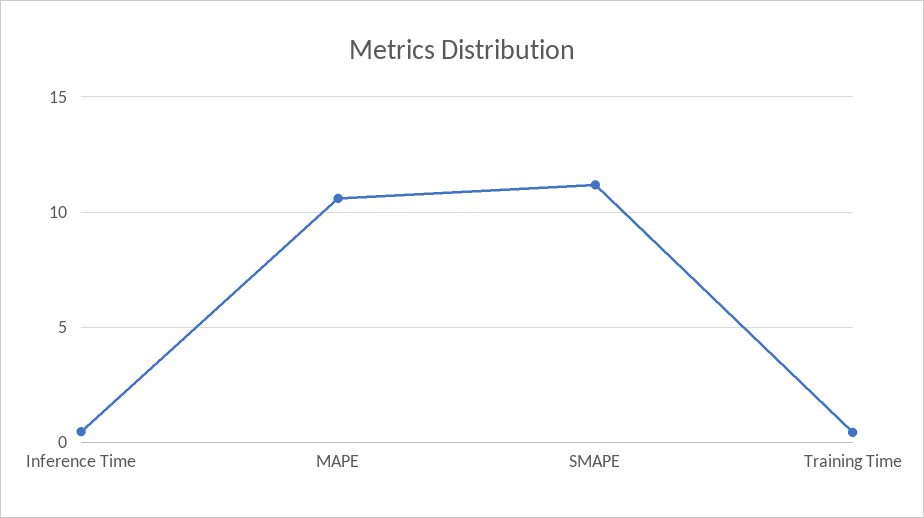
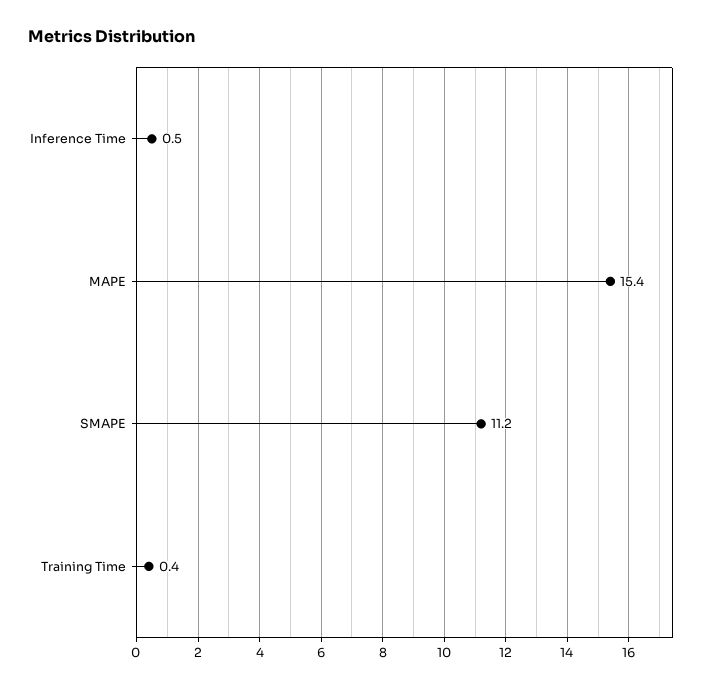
  {
    "Inference Time": 0.5,
-   "MAPE": 10.5,
+   "MAPE": 15.4,
    "SMAPE": 11.2,
    "Training Time": 0.4
  }

